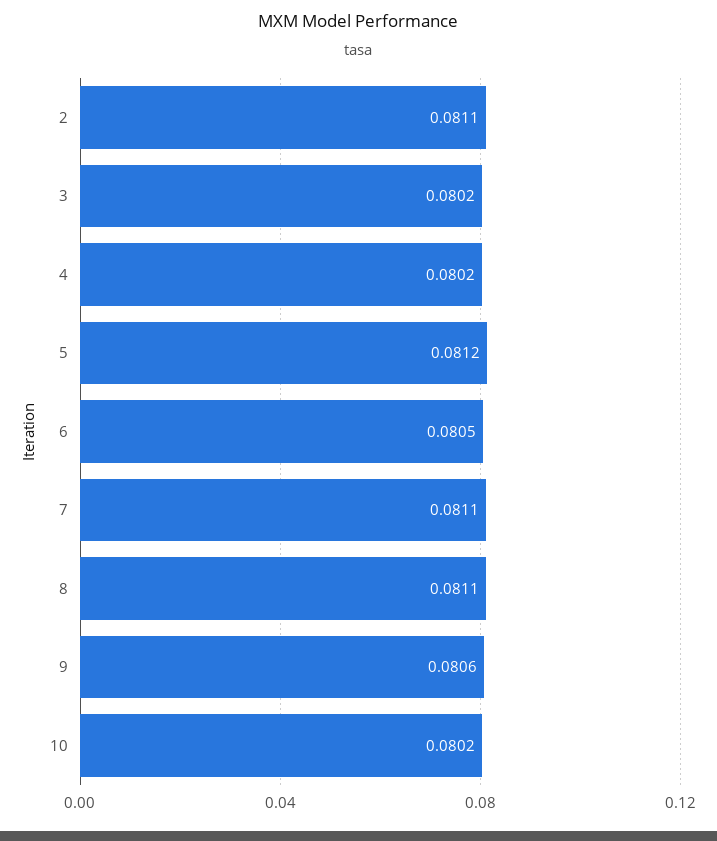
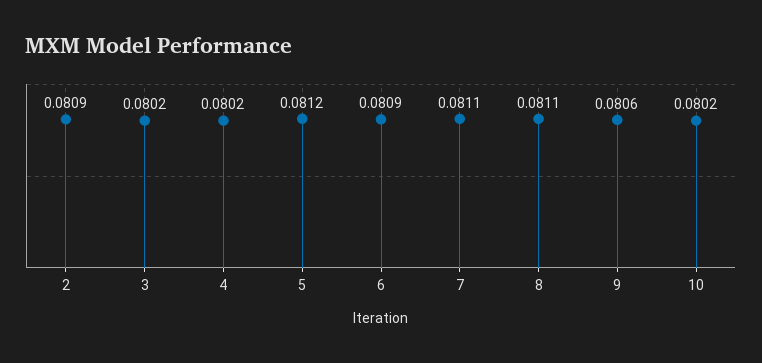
  {
-   "2": 0.0811,
+   "2": 0.0809,
    "3": 0.0802,
    "4": 0.0802,
    "5": 0.0812,
-   "6": 0.0805,
+   "6": 0.0809,
    "7": 0.0811,
    "8": 0.0811,
    "9": 0.0806,
    "10": 0.0802
  }

